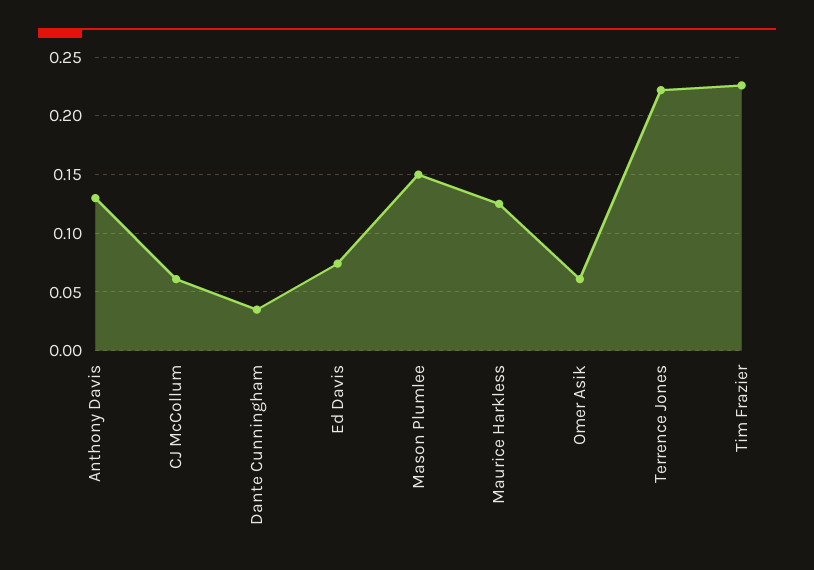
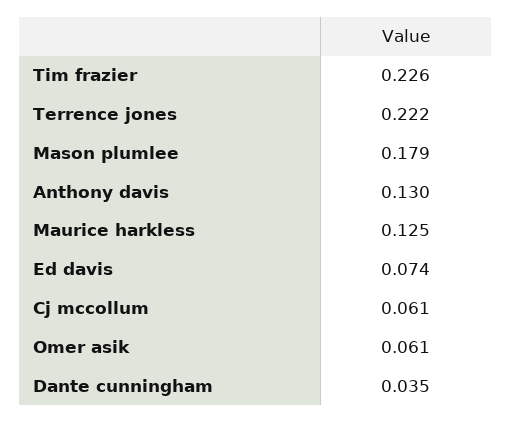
  {
    "Anthony Davis": 0.13,
    "CJ McCollum": 0.061,
    "Dante Cunningham": 0.035,
    "Ed Davis": 0.074,
-   "Mason Plumlee": 0.15,
+   "Mason Plumlee": 0.179,
    "Maurice Harkless": 0.125,
    "Omer Asik": 0.061,
    "Terrence Jones": 0.222,
    "Tim Frazier": 0.226
  }

